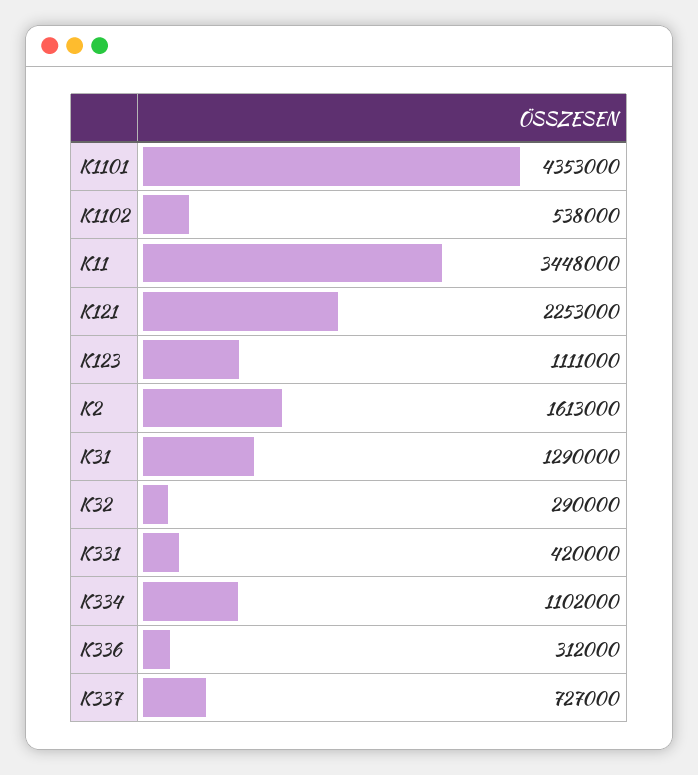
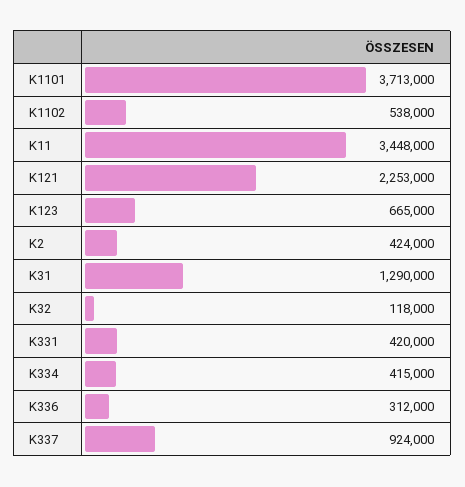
  {
-   "K1101": 4353000,
+   "K1101": 3713000,
    "K1102": 538000,
    "K11": 3448000,
    "K121": 2253000,
-   "K123": 1111000,
+   "K123": 665000,
-   "K2": 1613000,
+   "K2": 424000,
    "K31": 1290000,
-   "K32": 290000,
+   "K32": 118000,
    "K331": 420000,
-   "K334": 1102000,
+   "K334": 415000,
    "K336": 312000,
-   "K337": 727000
+   "K337": 924000
  }

